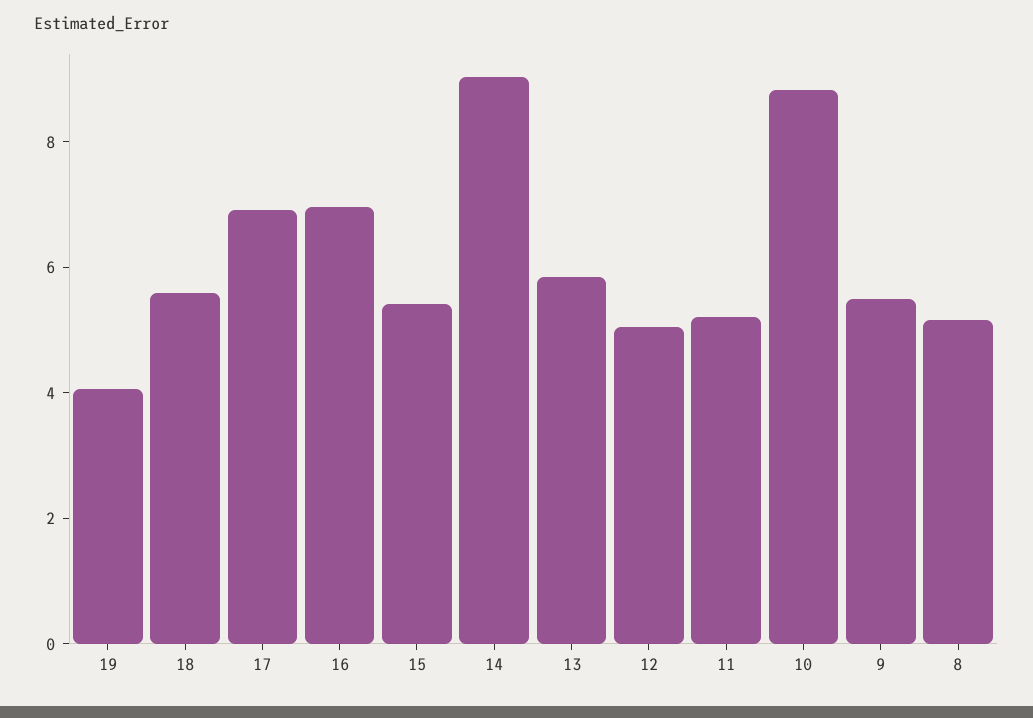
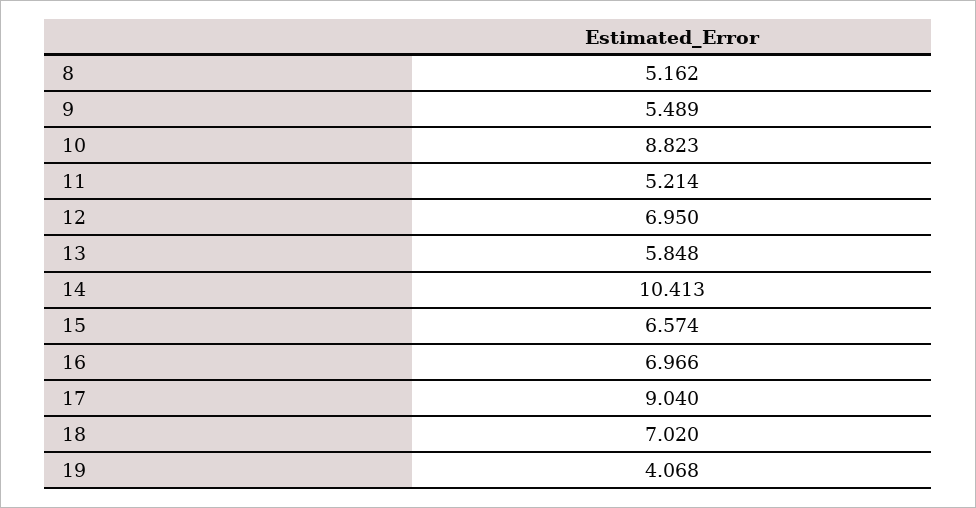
  {
    "19": 4.068,
-   "18": 5.5,
+   "18": 7.02,
-   "17": 7,
+   "17": 9.04,
    "16": 6.966,
-   "15": 5.5,
+   "15": 6.574,
-   "14": 9,
+   "14": 10.413,
    "13": 5.848,
-   "12": 5,
+   "12": 6.95,
    "11": 5.214,
    "10": 8.823,
    "9": 5.489,
    "8": 5.162
  }

